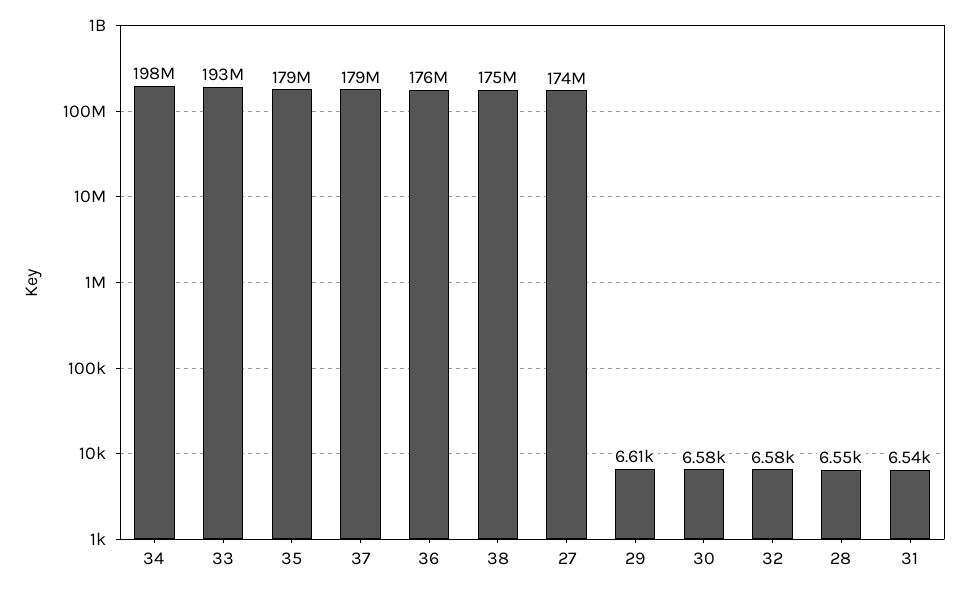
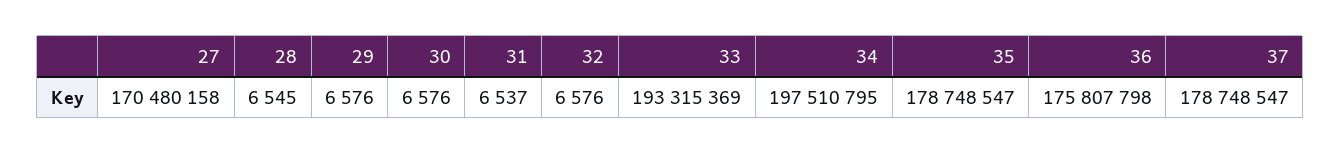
  {
    "34": 197510795,
    "33": 193315369,
    "35": 178748547,
    "37": 178748547,
    "36": 175807798,
-   "38": 175000000,
-   "27": 174000000,
+   "27": 170480158,
-   "29": 6610,
+   "29": 6576,
    "30": 6576,
    "32": 6576,
    "28": 6545,
    "31": 6537
  }

